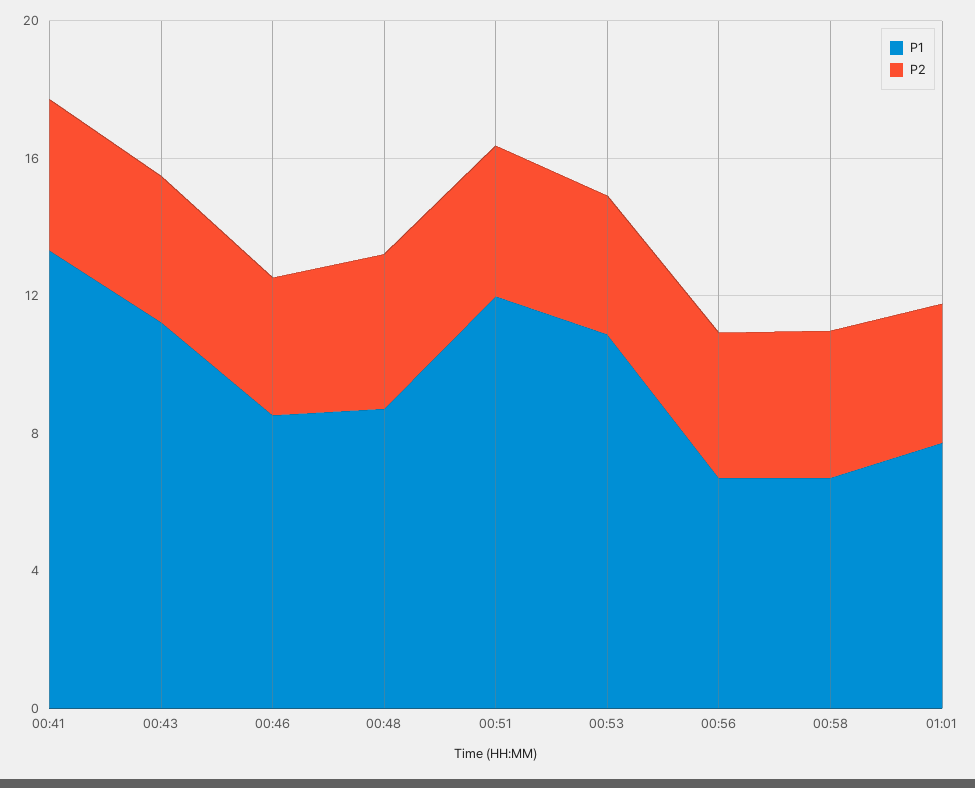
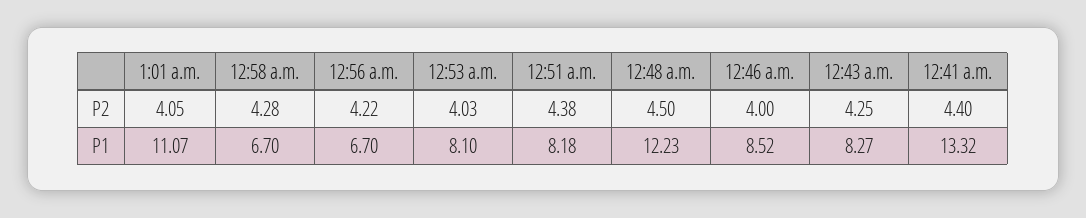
  {
    "P1": {
      "00:41": 13.32,
-     "00:43": 11,
+     "00:43": 8.27,
      "00:46": 8.52,
-     "00:48": 9,
+     "00:48": 12.23,
-     "00:51": 12,
+     "00:51": 8.18,
-     "00:53": 11,
+     "00:53": 8.1,
      "00:56": 6.7,
      "00:58": 6.7,
-     "01:01": 8
+     "01:01": 11.07
    },
    "P2": {
      "00:41": 4.4,
      "00:43": 4.25,
      "00:46": 4,
      "00:48": 4.5,
      "00:51": 4.38,
      "00:53": 4.03,
      "00:56": 4.22,
      "00:58": 4.28,
      "01:01": 4.05
    }
  }

